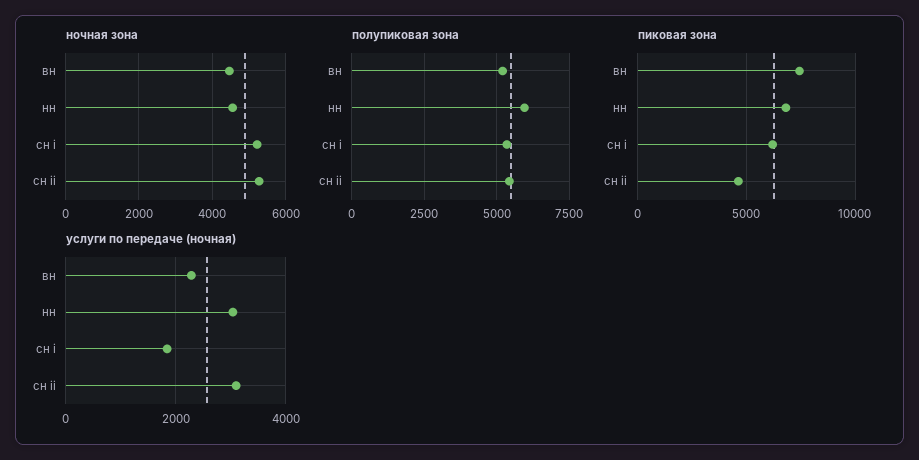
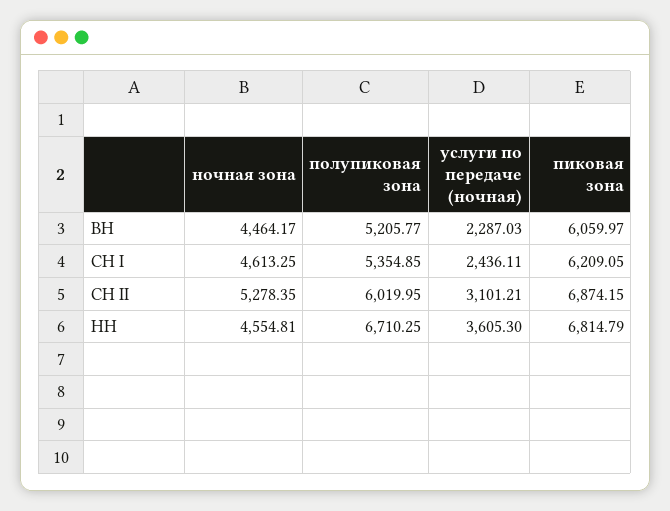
  {
    "ночная зона": {
      "вн": 4464.17,
      "нн": 4554.81,
-     "сн i": 5200,
+     "сн i": 4613.25,
      "сн ii": 5278.35
    },
    "полупиковая зона": {
      "вн": 5205.77,
-     "нн": 6000,
+     "нн": 6710.25,
      "сн i": 5354.85,
-     "сн ii": 5500
+     "сн ii": 6019.95
    },
    "пиковая зона": {
-     "вн": 7500,
+     "вн": 6059.97,
      "нн": 6814.79,
      "сн i": 6209.05,
-     "сн ii": 4500
+     "сн ii": 6874.15
    },
    "услуги по передаче (ночная)": {
      "вн": 2287.03,
-     "нн": 3000,
+     "нн": 3605.3,
-     "сн i": 1800,
+     "сн i": 2436.11,
      "сн ii": 3101.21
    }
  }

